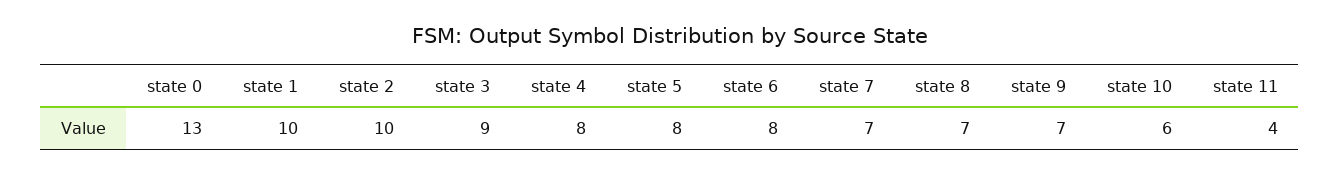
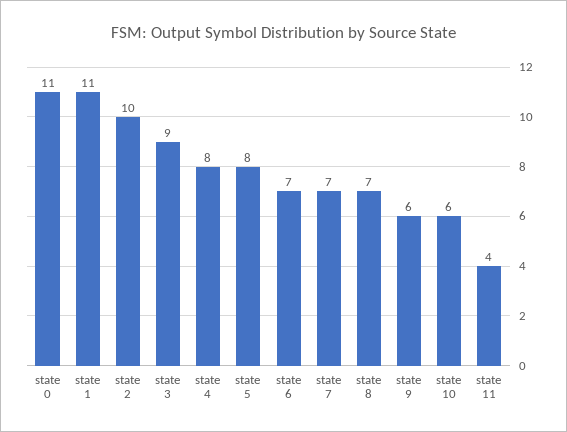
  {
-   "state 0": 13,
+   "state 0": 11,
-   "state 1": 10,
+   "state 1": 11,
    "state 2": 10,
    "state 3": 9,
    "state 4": 8,
    "state 5": 8,
-   "state 6": 8,
+   "state 6": 7,
    "state 7": 7,
    "state 8": 7,
-   "state 9": 7,
+   "state 9": 6,
    "state 10": 6,
    "state 11": 4
  }

